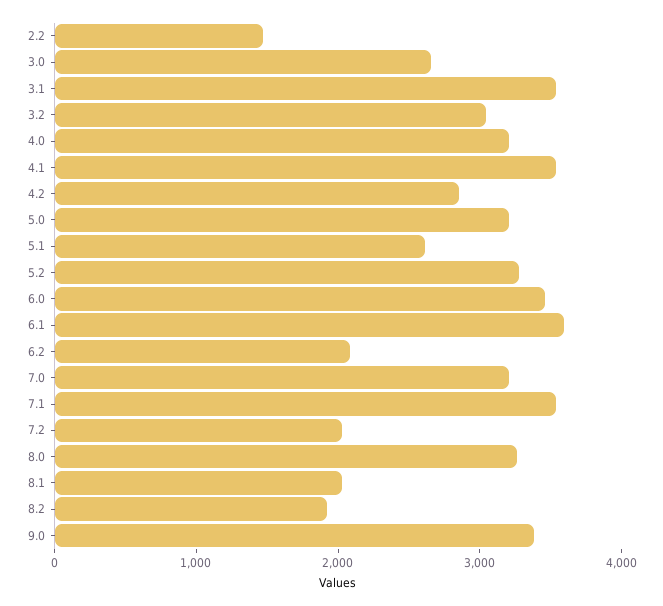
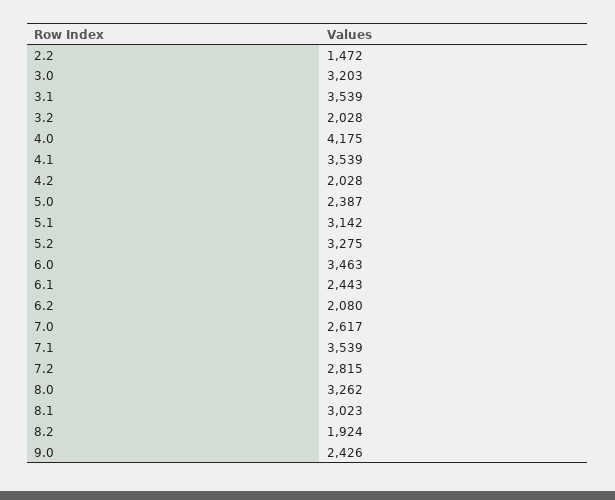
  {
    "2.2": 1472,
-   "3.0": 2600,
+   "3.0": 3203,
    "3.1": 3539,
-   "3.2": 3000,
+   "3.2": 2028,
-   "4.0": 3200,
+   "4.0": 4175,
    "4.1": 3539,
-   "4.2": 2800,
+   "4.2": 2028,
-   "5.0": 3200,
+   "5.0": 2387,
-   "5.1": 2600,
+   "5.1": 3142,
    "5.2": 3275,
    "6.0": 3463,
-   "6.1": 3600,
+   "6.1": 2443,
    "6.2": 2080,
-   "7.0": 3200,
+   "7.0": 2617,
    "7.1": 3539,
-   "7.2": 2000,
+   "7.2": 2815,
    "8.0": 3262,
-   "8.1": 2000,
+   "8.1": 3023,
    "8.2": 1924,
-   "9.0": 3400
+   "9.0": 2426
  }

